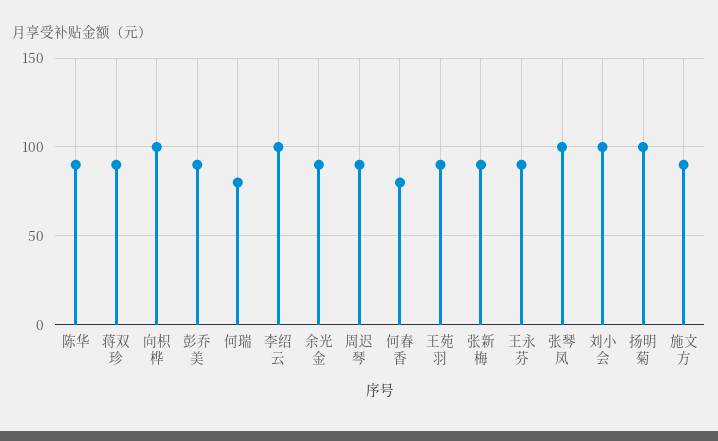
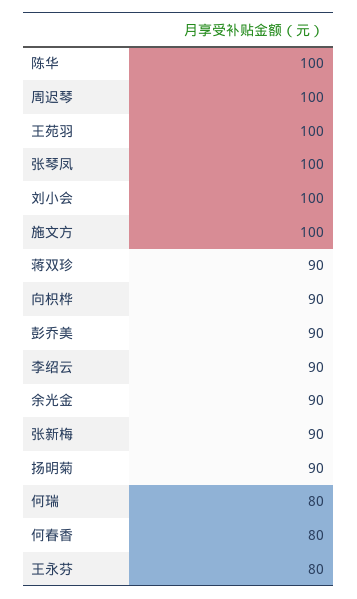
  {
-   "陈华": 90,
+   "陈华": 100,
    "蒋双珍": 90,
-   "向枳桦": 100,
+   "向枳桦": 90,
    "彭乔美": 90,
    "何瑞": 80,
-   "李绍云": 100,
+   "李绍云": 90,
    "余光金": 90,
-   "周迟琴": 90,
+   "周迟琴": 100,
    "何春香": 80,
-   "王苑羽": 90,
+   "王苑羽": 100,
    "张新梅": 90,
-   "王永芬": 90,
+   "王永芬": 80,
    "张琴凤": 100,
    "刘小会": 100,
-   "扬明菊": 100,
+   "扬明菊": 90,
-   "施文方": 90
+   "施文方": 100
  }

